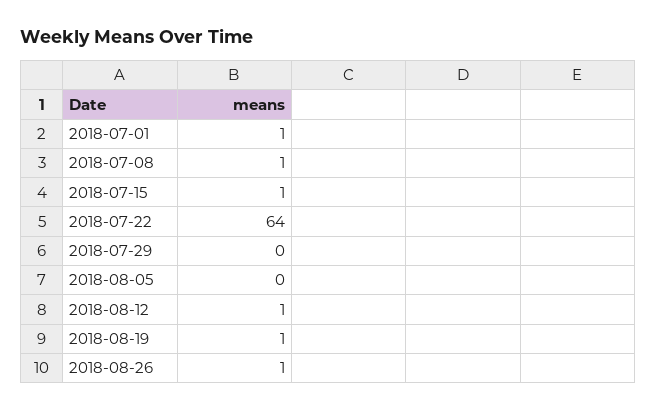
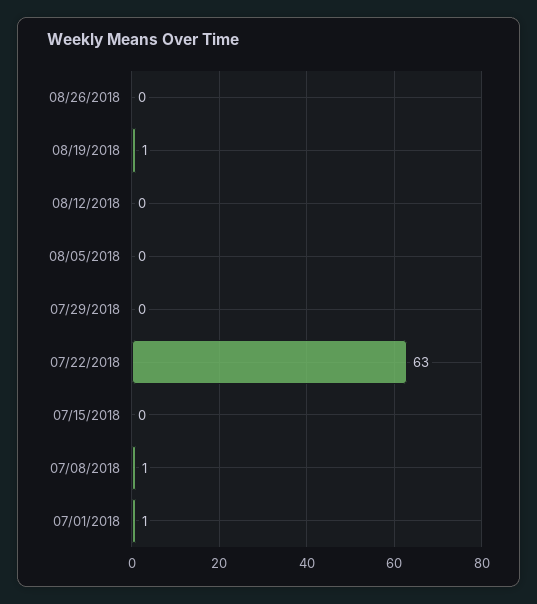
  {
    "2018-07-01": 1,
    "2018-07-08": 1,
-   "2018-07-15": 1,
+   "2018-07-15": 0,
-   "2018-07-22": 64,
+   "2018-07-22": 63,
    "2018-07-29": 0,
    "2018-08-05": 0,
-   "2018-08-12": 1,
+   "2018-08-12": 0,
    "2018-08-19": 1,
-   "2018-08-26": 1
+   "2018-08-26": 0
  }

